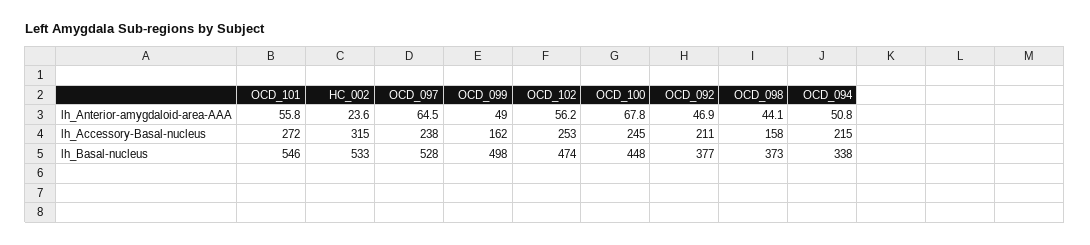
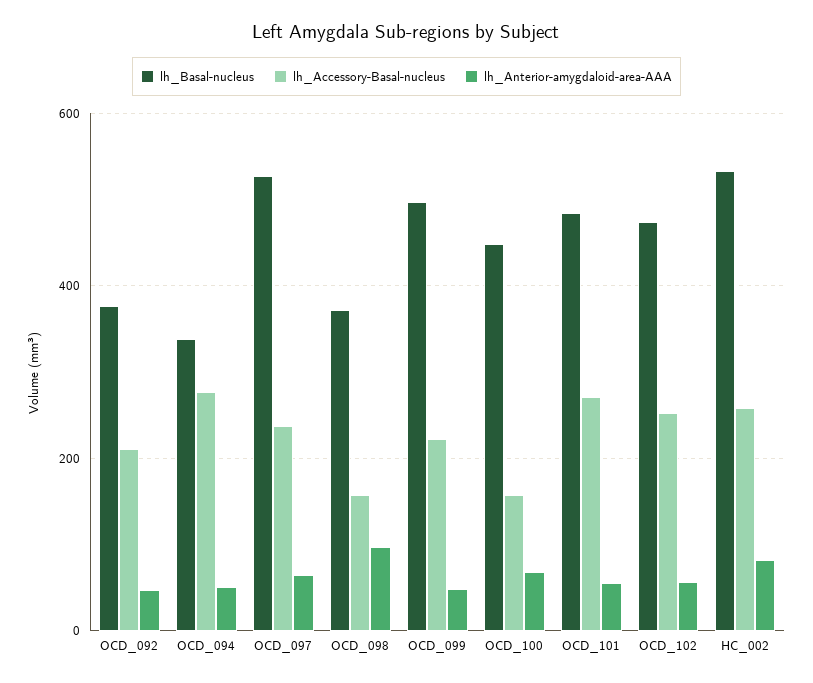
  {
    "lh_Anterior-amygdaloid-area-AAA": {
      "OCD_101": 55.8,
-     "HC_002": 23.6,
+     "HC_002": 80,
      "OCD_097": 64.5,
      "OCD_099": 49,
      "OCD_102": 56.2,
      "OCD_100": 67.8,
      "OCD_092": 46.9,
-     "OCD_098": 44.1,
+     "OCD_098": 100,
      "OCD_094": 50.8
    },
    "lh_Accessory-Basal-nucleus": {
      "OCD_101": 272,
-     "HC_002": 315,
+     "HC_002": 260,
      "OCD_097": 238,
-     "OCD_099": 162,
+     "OCD_099": 220,
      "OCD_102": 253,
-     "OCD_100": 245,
+     "OCD_100": 160,
      "OCD_092": 211,
      "OCD_098": 158,
-     "OCD_094": 215
+     "OCD_094": 280
    },
    "lh_Basal-nucleus": {
-     "OCD_101": 546,
+     "OCD_101": 480,
      "HC_002": 533,
      "OCD_097": 528,
      "OCD_099": 498,
      "OCD_102": 474,
      "OCD_100": 448,
      "OCD_092": 377,
      "OCD_098": 373,
      "OCD_094": 338
    }
  }

